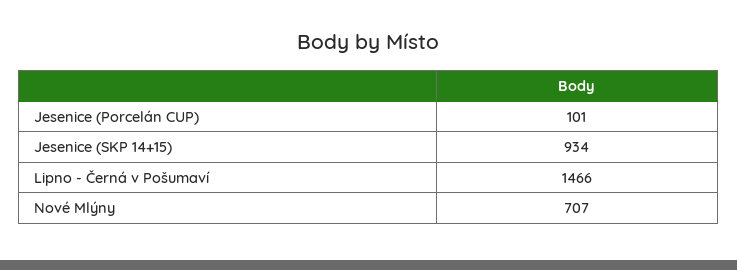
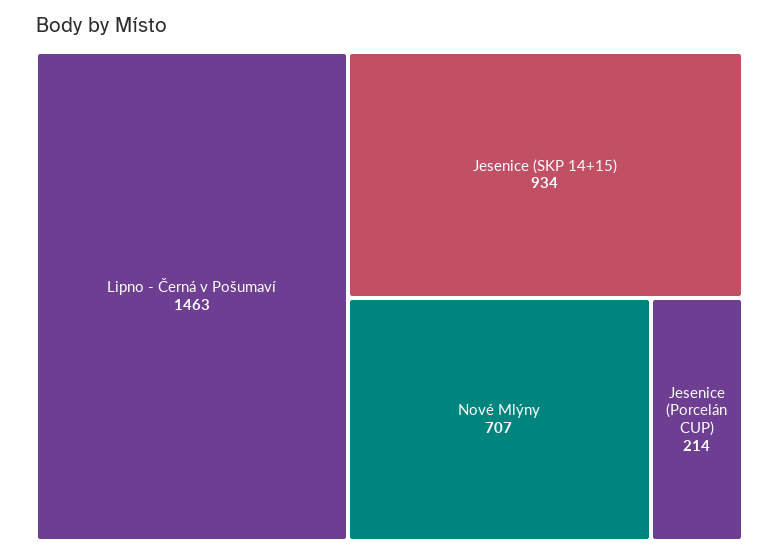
  {
-   "Jesenice (Porcelán CUP)": 101,
+   "Jesenice (Porcelán CUP)": 214,
    "Jesenice (SKP 14+15)": 934,
-   "Lipno - Černá v Pošumaví": 1466,
+   "Lipno - Černá v Pošumaví": 1463,
    "Nové Mlýny": 707
  }

